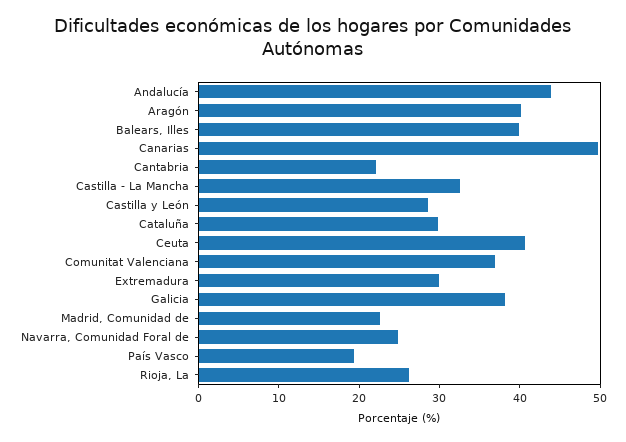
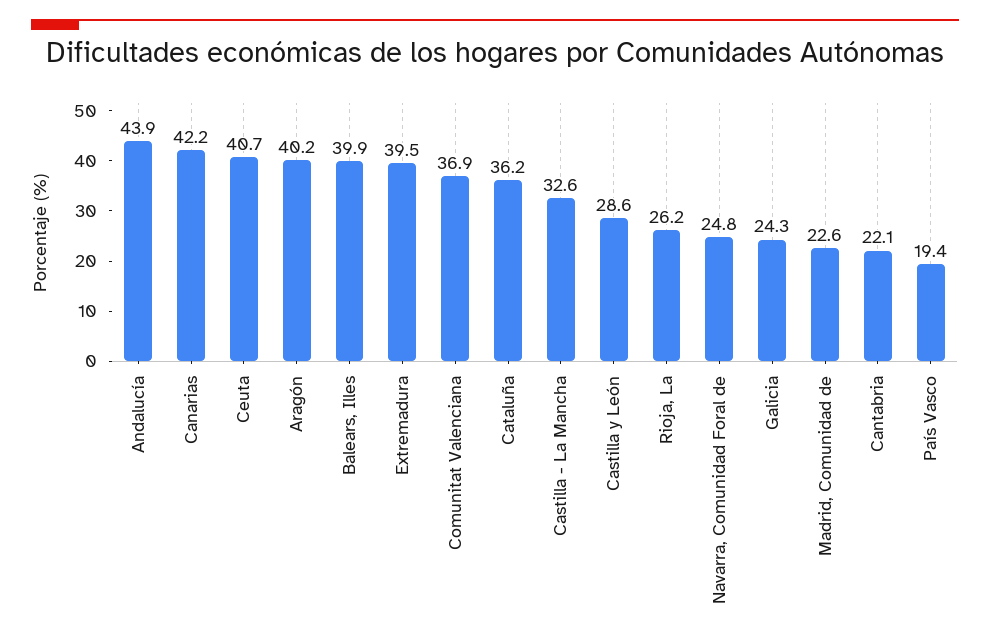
  {
    "Andalucía": 43.9,
    "Aragón": 40.2,
    "Balears, Illes": 39.9,
-   "Canarias": 50,
+   "Canarias": 42.2,
    "Cantabria": 22.1,
    "Castilla - La Mancha": 32.6,
    "Castilla y León": 28.6,
-   "Cataluña": 30,
+   "Cataluña": 36.2,
    "Ceuta": 40.7,
    "Comunitat Valenciana": 36.9,
-   "Extremadura": 30,
+   "Extremadura": 39.5,
-   "Galicia": 38,
+   "Galicia": 24.3,
    "Madrid, Comunidad de": 22.6,
    "Navarra, Comunidad Foral de": 24.8,
    "País Vasco": 19.4,
    "Rioja, La": 26.2
  }

